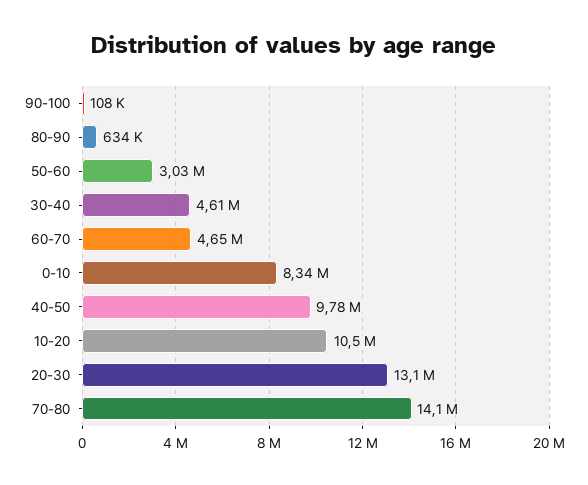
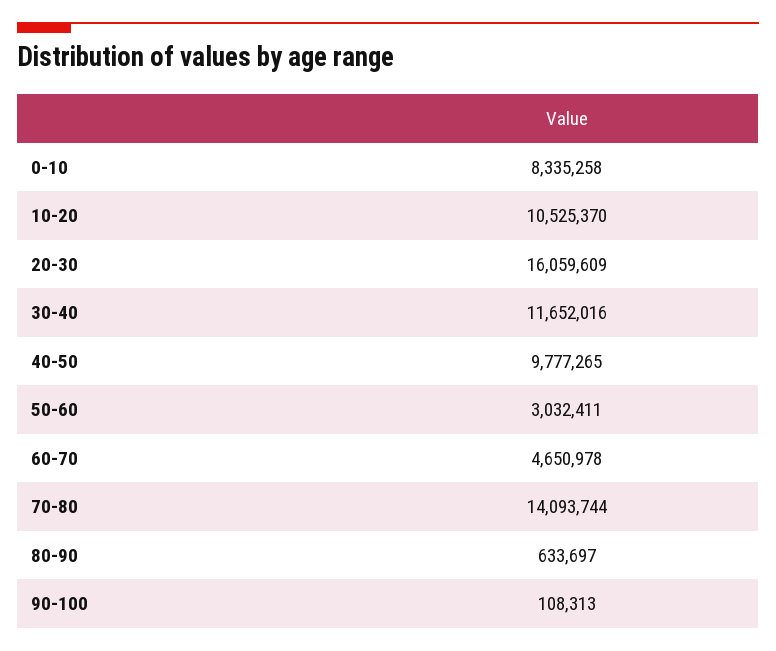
  {
    "90-100": 108313,
    "80-90": 633697,
    "50-60": 3032411,
-   "30-40": 4610000,
+   "30-40": 11652016,
    "60-70": 4650978,
    "0-10": 8335258,
    "40-50": 9777265,
    "10-20": 10525370,
-   "20-30": 13100000,
+   "20-30": 16059609,
    "70-80": 14093744
  }

